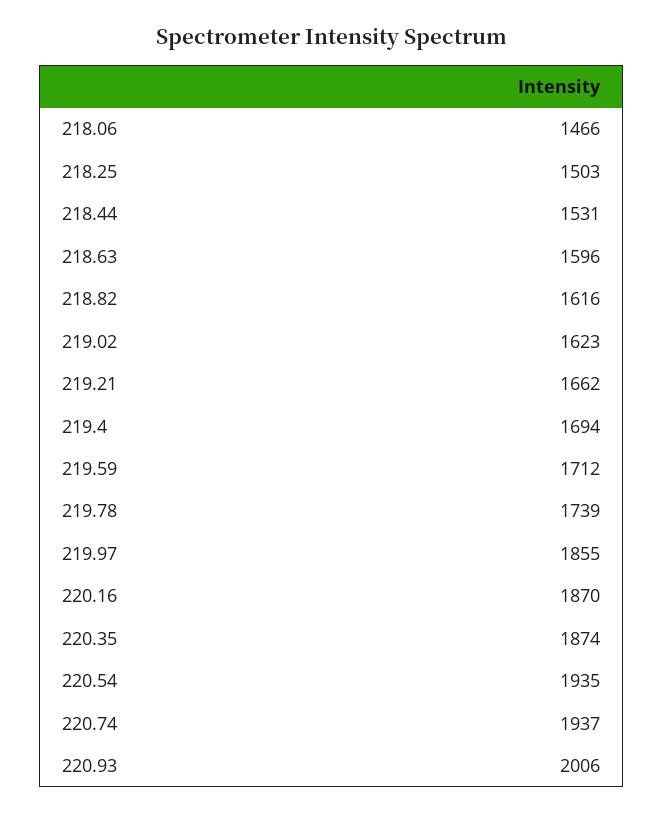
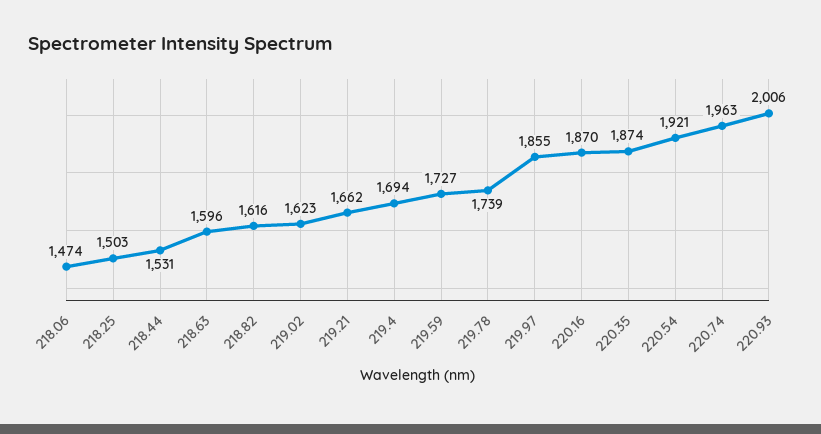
  {
-   "218.06": 1466,
+   "218.06": 1474,
    "218.25": 1503,
    "218.44": 1531,
    "218.63": 1596,
    "218.82": 1616,
    "219.02": 1623,
    "219.21": 1662,
    "219.4": 1694,
-   "219.59": 1712,
+   "219.59": 1727,
    "219.78": 1739,
    "219.97": 1855,
    "220.16": 1870,
    "220.35": 1874,
-   "220.54": 1935,
+   "220.54": 1921,
-   "220.74": 1937,
+   "220.74": 1963,
    "220.93": 2006
  }

